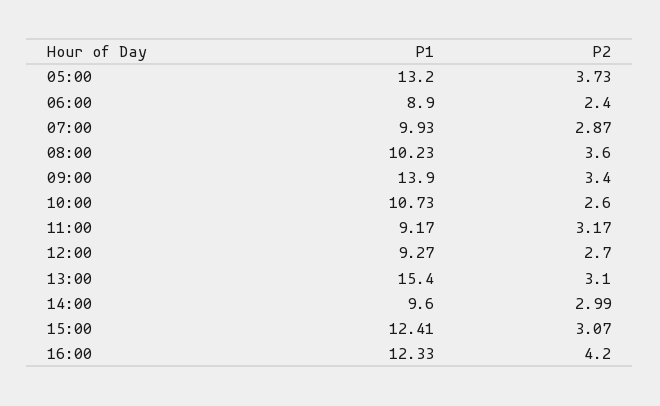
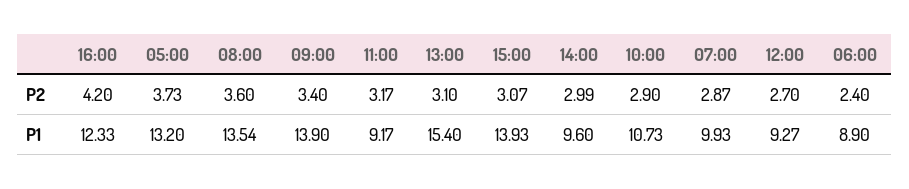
  {
    "P1": {
      "05:00": 13.2,
      "06:00": 8.9,
      "07:00": 9.93,
-     "08:00": 10.23,
+     "08:00": 13.54,
      "09:00": 13.9,
      "10:00": 10.73,
      "11:00": 9.17,
      "12:00": 9.27,
      "13:00": 15.4,
      "14:00": 9.6,
-     "15:00": 12.41,
+     "15:00": 13.93,
      "16:00": 12.33
    },
    "P2": {
      "05:00": 3.73,
      "06:00": 2.4,
      "07:00": 2.87,
      "08:00": 3.6,
      "09:00": 3.4,
-     "10:00": 2.6,
+     "10:00": 2.9,
      "11:00": 3.17,
      "12:00": 2.7,
      "13:00": 3.1,
      "14:00": 2.99,
      "15:00": 3.07,
      "16:00": 4.2
    }
  }

